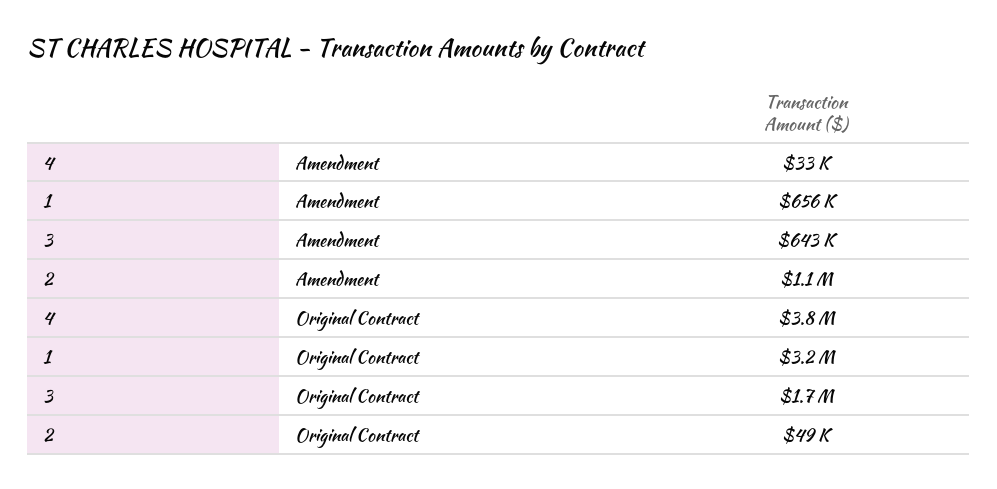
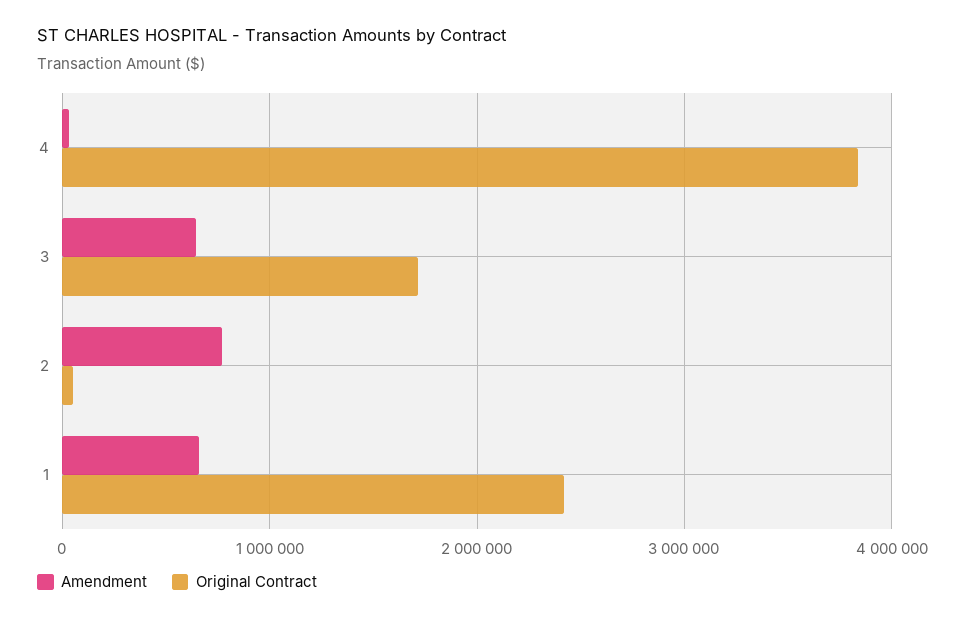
  {
    "Amendment": {
      "4": 33000,
      "1": 656000,
      "3": 643000,
-     "2": 1100000
+     "2": 800000
    },
    "Original Contract": {
      "4": 3800000,
-     "1": 3200000,
+     "1": 2400000,
      "3": 1700000,
      "2": 49000
    }
  }

